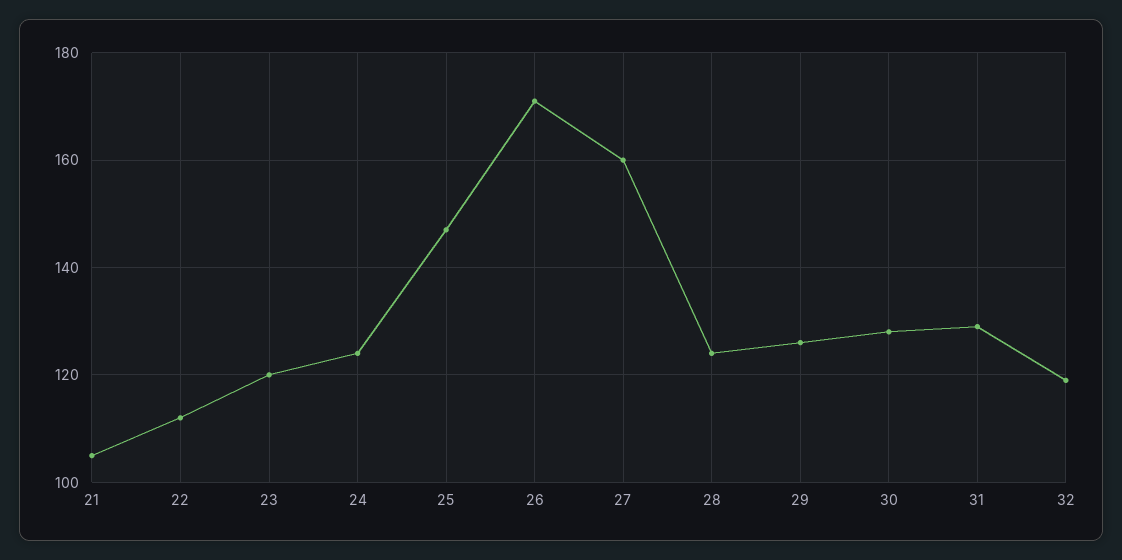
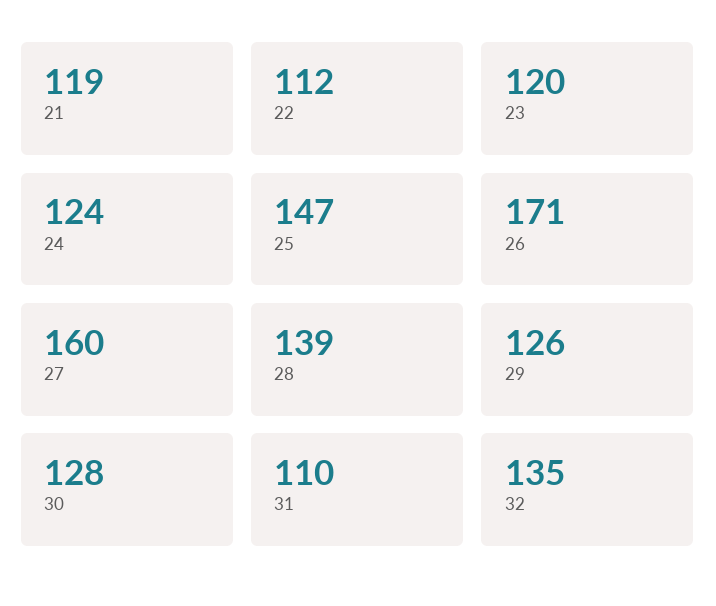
  {
-   "21": 105,
+   "21": 119,
    "22": 112,
    "23": 120,
    "24": 124,
    "25": 147,
    "26": 171,
    "27": 160,
-   "28": 125,
+   "28": 139,
    "29": 126,
    "30": 128,
-   "31": 130,
+   "31": 110,
-   "32": 120
+   "32": 135
  }

